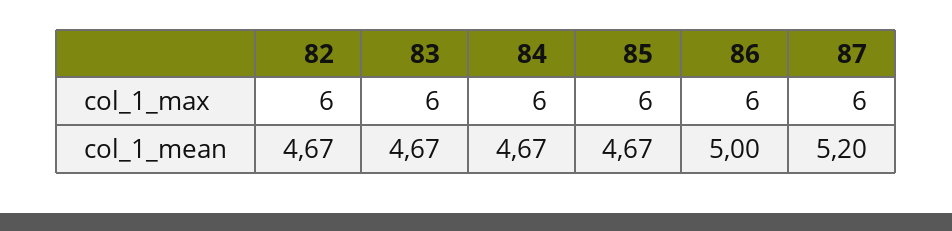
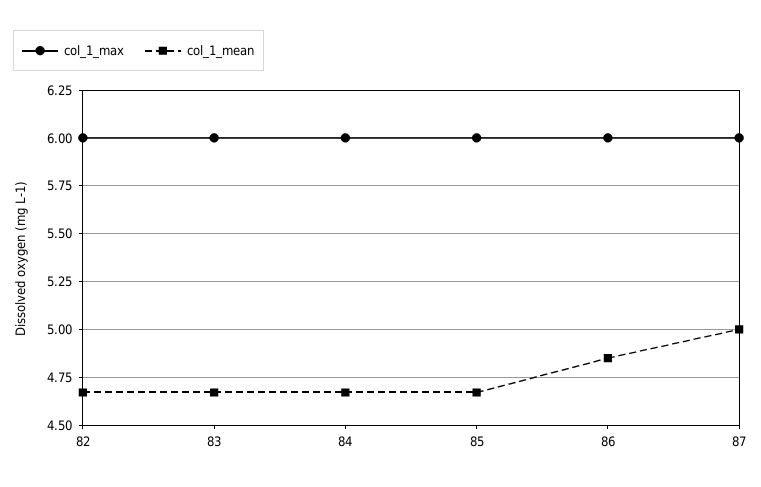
  {
    "col_1_max": {
      "82": 6,
      "83": 6,
      "84": 6,
      "85": 6,
      "86": 6,
      "87": 6
    },
    "col_1_mean": {
      "82": 4.67,
      "83": 4.67,
      "84": 4.67,
      "85": 4.67,
-     "86": 5,
+     "86": 4.85,
-     "87": 5.2
+     "87": 5
    }
  }

